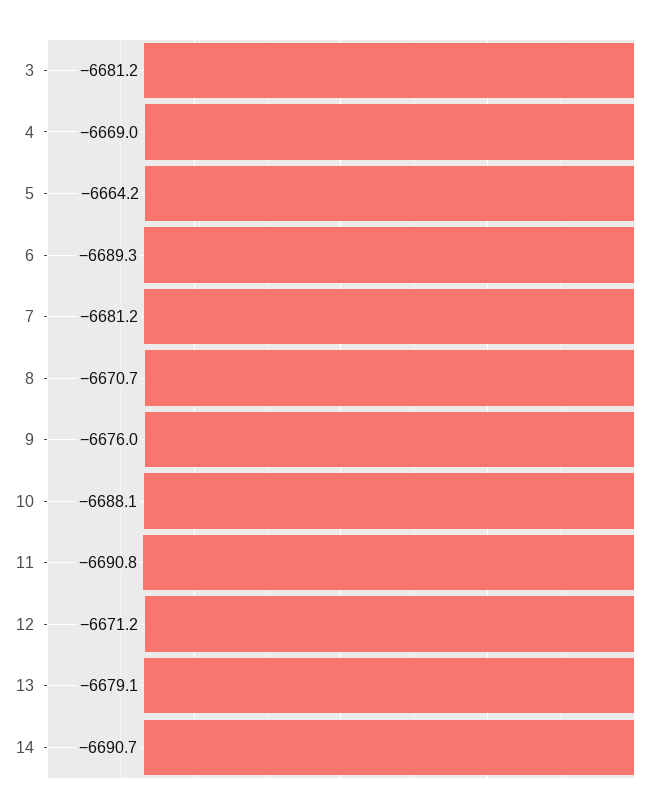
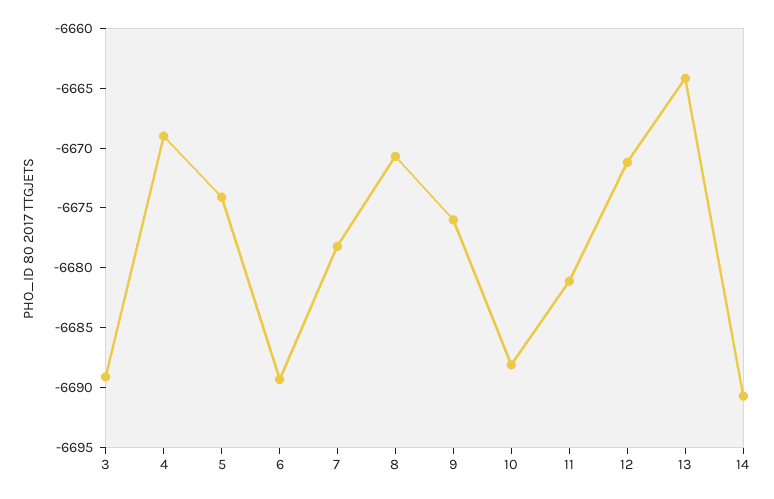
  {
-   "3": -6681.2,
+   "3": -6689,
    "4": -6669,
-   "5": -6664.2,
+   "5": -6674,
    "6": -6689.3,
-   "7": -6681.2,
+   "7": -6678,
    "8": -6670.7,
    "9": -6676,
    "10": -6688.1,
-   "11": -6690.8,
+   "11": -6681,
    "12": -6671.2,
-   "13": -6679.1,
+   "13": -6664,
    "14": -6690.7
  }

